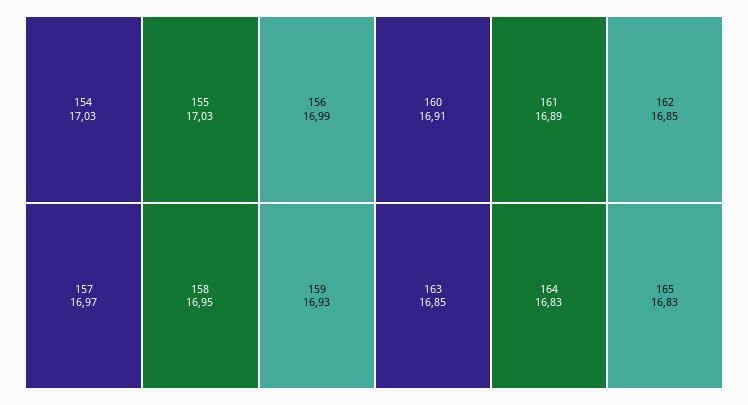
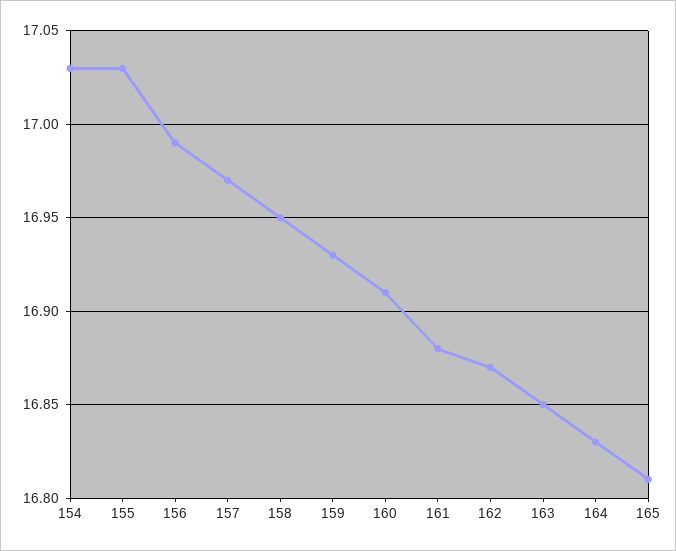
  {
    "154": 17.03,
    "155": 17.03,
    "156": 16.99,
    "157": 16.97,
    "158": 16.95,
    "159": 16.93,
    "160": 16.91,
-   "161": 16.89,
+   "161": 16.88,
-   "162": 16.85,
+   "162": 16.87,
    "163": 16.85,
    "164": 16.83,
-   "165": 16.83
+   "165": 16.81
  }

